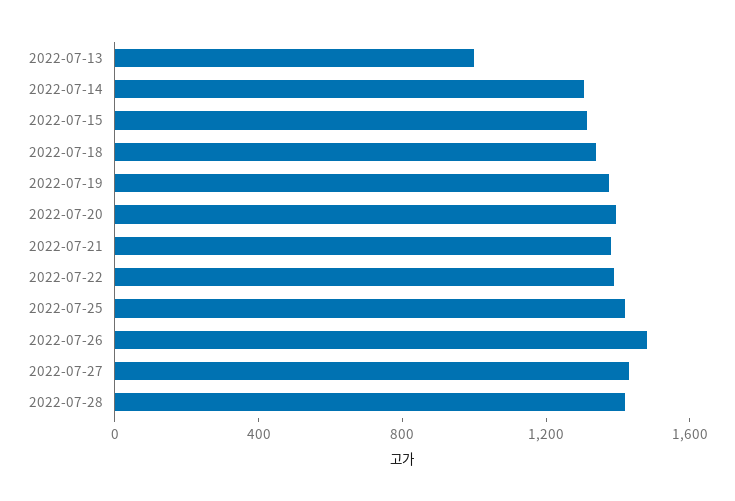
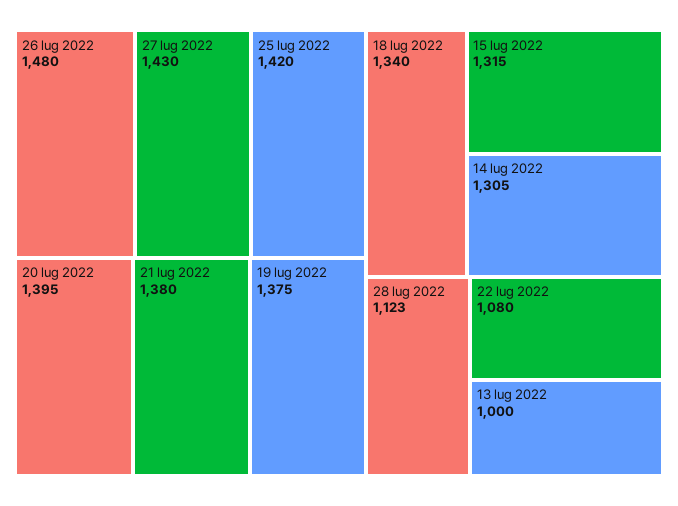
  {
    "2022-07-13": 1000,
    "2022-07-14": 1305,
    "2022-07-15": 1315,
    "2022-07-18": 1340,
    "2022-07-19": 1375,
    "2022-07-20": 1395,
    "2022-07-21": 1380,
-   "2022-07-22": 1400,
+   "2022-07-22": 1080,
    "2022-07-25": 1420,
    "2022-07-26": 1480,
    "2022-07-27": 1430,
-   "2022-07-28": 1400
+   "2022-07-28": 1123
  }

